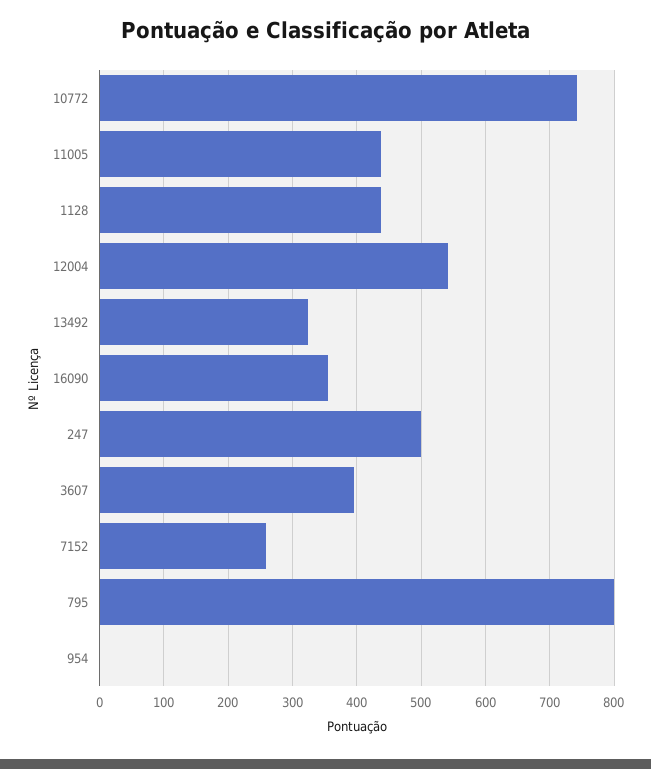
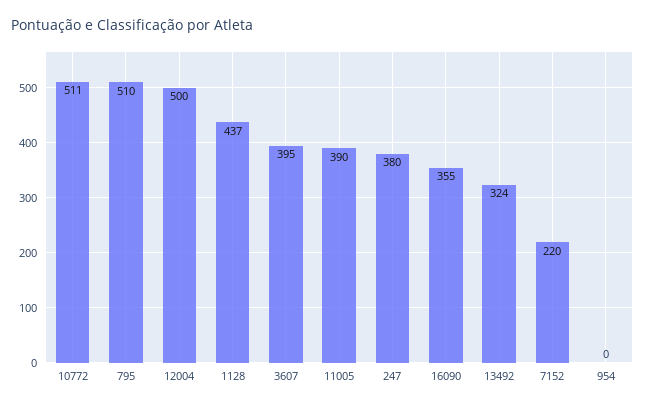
  {
-   "10772": 740,
+   "10772": 511,
-   "11005": 440,
+   "11005": 390,
    "1128": 437,
-   "12004": 540,
+   "12004": 500,
    "13492": 324,
    "16090": 355,
-   "247": 500,
+   "247": 380,
    "3607": 395,
-   "7152": 260,
+   "7152": 220,
-   "795": 800,
+   "795": 510,
    "954": 0
  }

